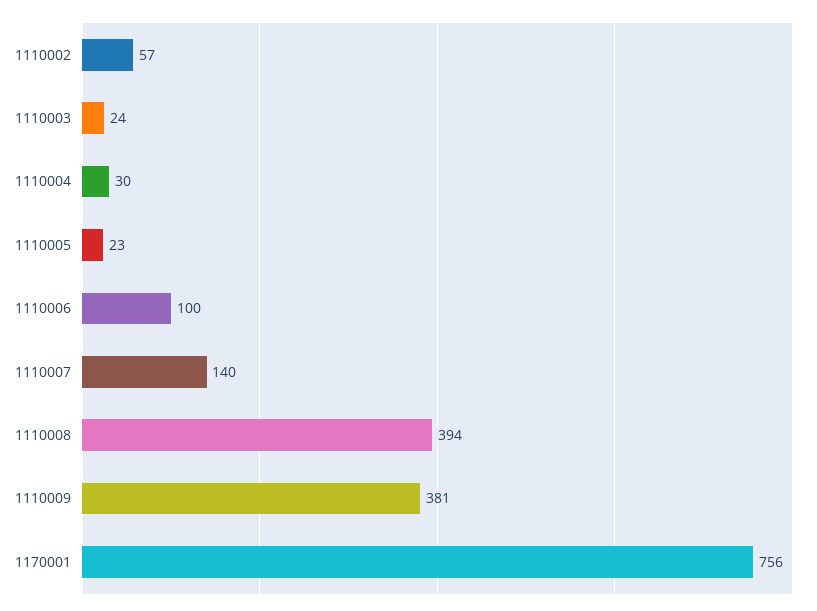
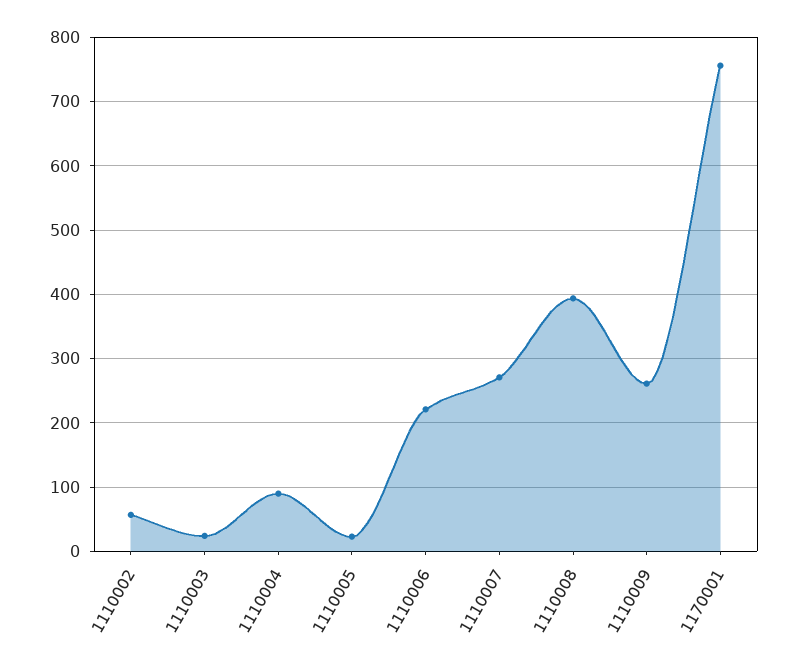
  {
    "1110002": 57,
    "1110003": 24,
-   "1110004": 30,
+   "1110004": 90,
    "1110005": 23,
-   "1110006": 100,
+   "1110006": 220,
-   "1110007": 140,
+   "1110007": 270,
    "1110008": 394,
-   "1110009": 381,
+   "1110009": 260,
    "1170001": 756
  }

